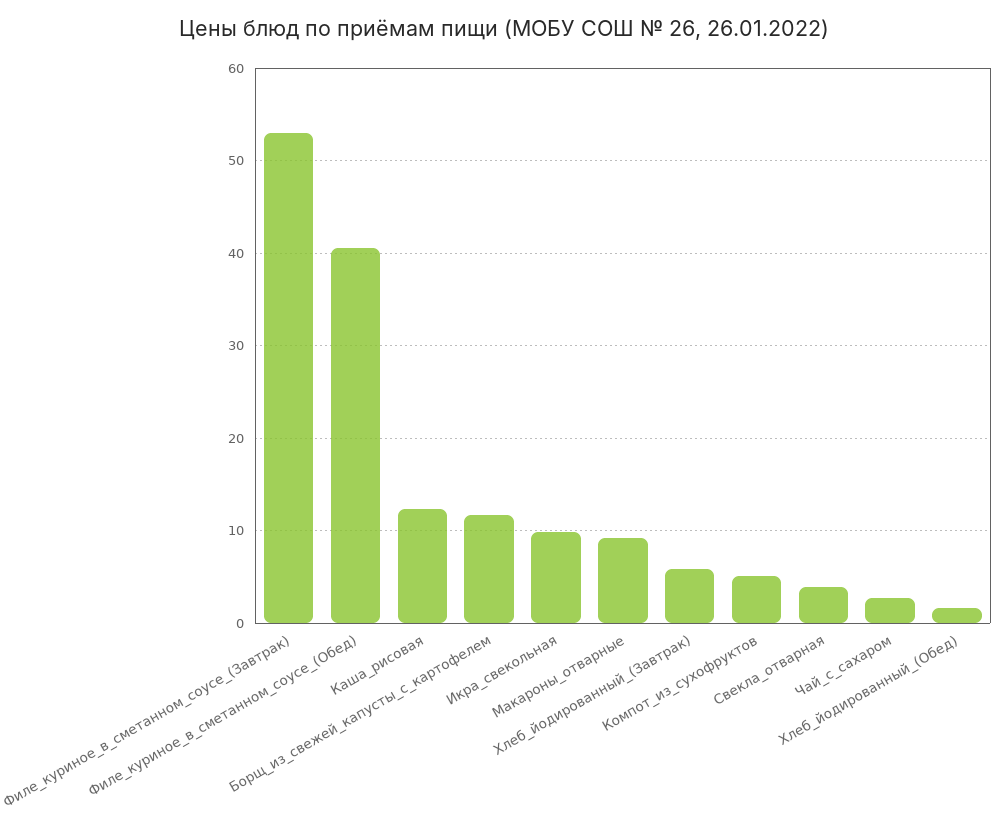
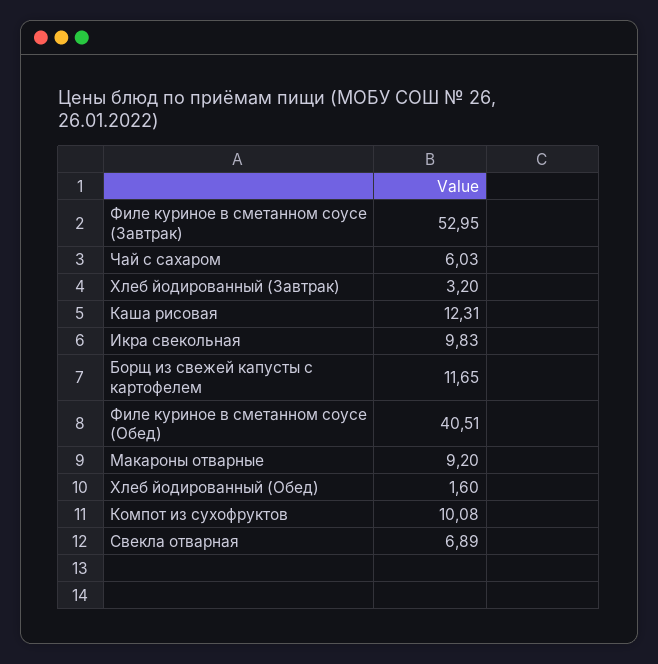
  {
    "Филе_куриное_в_сметанном_соусе_(Завтрак)": 52.95,
    "Филе_куриное_в_сметанном_соусе_(Обед)": 40.51,
    "Каша_рисовая": 12.31,
    "Борщ_из_свежей_капусты_с_картофелем": 11.65,
    "Икра_свекольная": 9.83,
    "Макароны_отварные": 9.2,
-   "Хлеб_йодированный_(Завтрак)": 6,
+   "Хлеб_йодированный_(Завтрак)": 3.2,
-   "Компот_из_сухофруктов": 5,
+   "Компот_из_сухофруктов": 10.08,
-   "Свекла_отварная": 4,
+   "Свекла_отварная": 6.89,
-   "Чай_с_сахаром": 3,
+   "Чай_с_сахаром": 6.03,
    "Хлеб_йодированный_(Обед)": 1.6
  }

